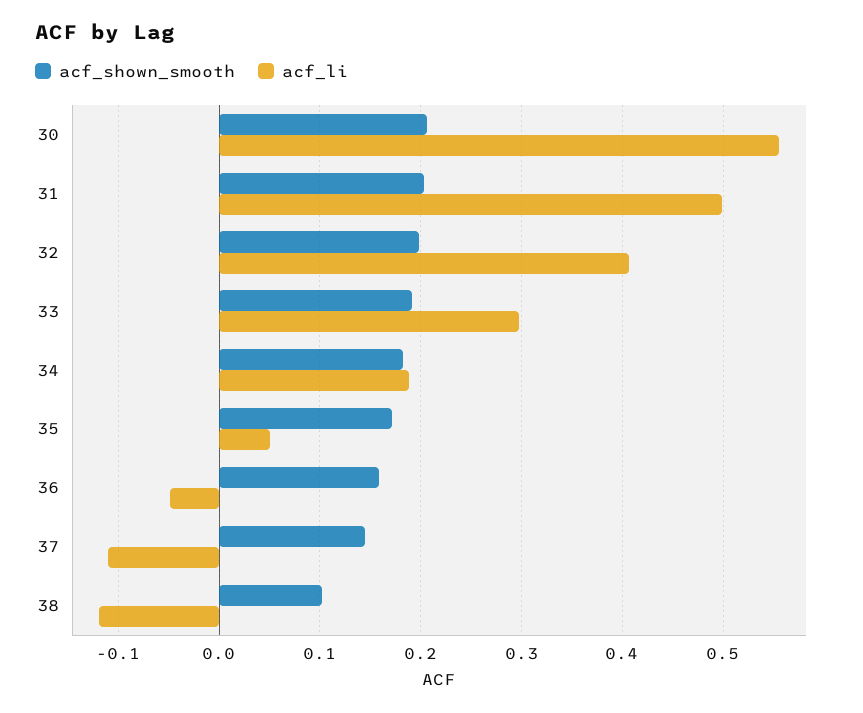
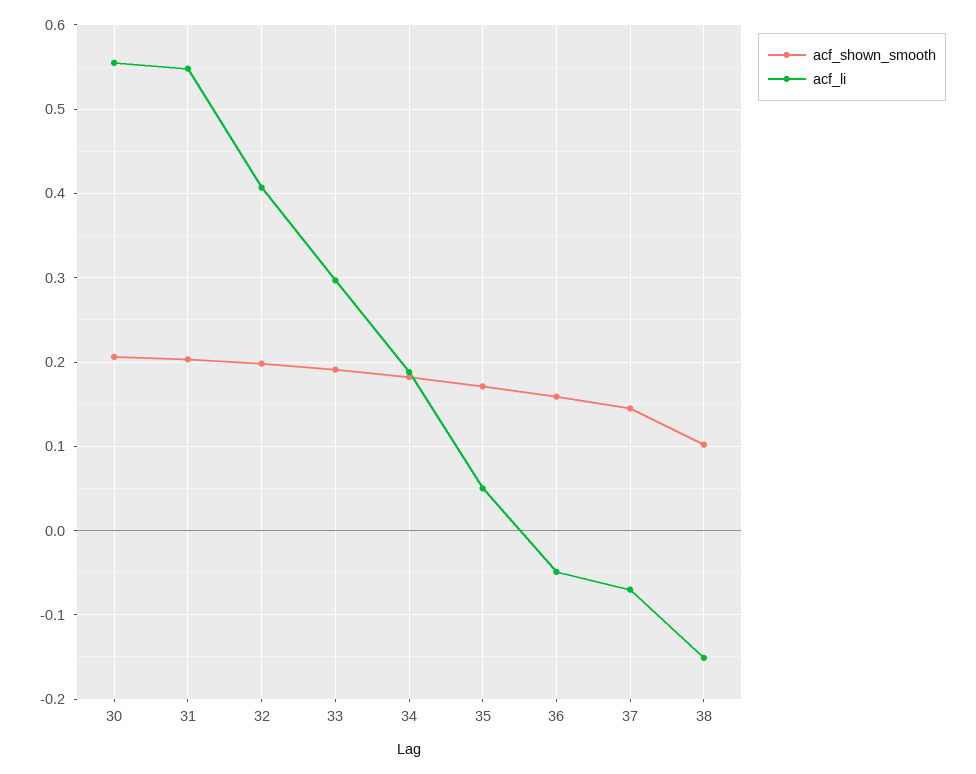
  {
    "acf_shown_smooth": {
      "30": 0.21,
      "31": 0.2,
      "32": 0.2,
      "33": 0.19,
      "34": 0.18,
      "35": 0.17,
      "36": 0.16,
      "37": 0.15,
      "38": 0.1
    },
    "acf_li": {
      "30": 0.56,
-     "31": 0.5,
+     "31": 0.55,
      "32": 0.41,
      "33": 0.3,
      "34": 0.19,
      "35": 0.05,
      "36": -0.05,
-     "37": -0.11,
+     "37": -0.07,
-     "38": -0.12
+     "38": -0.15
    }
  }

